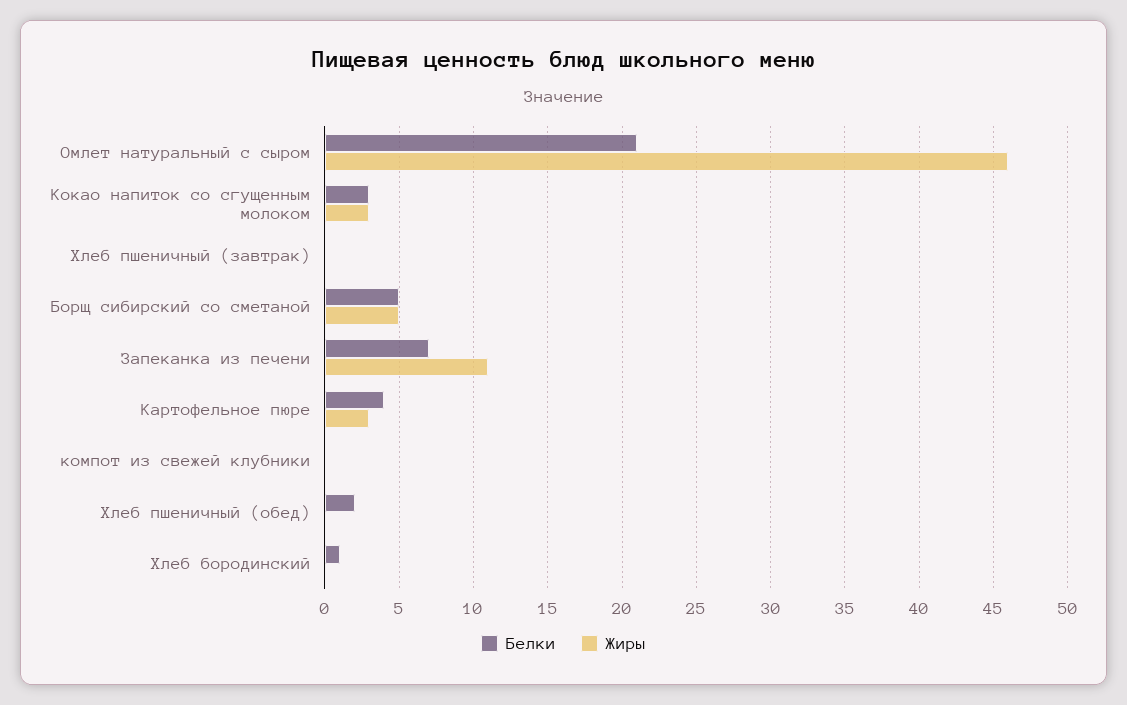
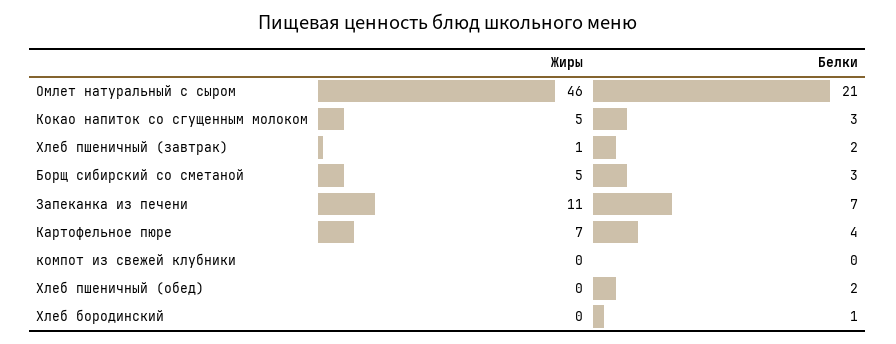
  {
    "Белки": {
      "Омлет натуральный с сыром": 21,
      "Кокао напиток со сгущенным молоком": 3,
-     "Хлеб пшеничный (завтрак)": 0,
+     "Хлеб пшеничный (завтрак)": 2,
-     "Борщ сибирский со сметаной": 5,
+     "Борщ сибирский со сметаной": 3,
      "Запеканка из печени": 7,
      "Картофельное пюре": 4,
      "компот из свежей клубники": 0,
      "Хлеб пшеничный (обед)": 2,
      "Хлеб бородинский": 1
    },
    "Жиры": {
      "Омлет натуральный с сыром": 46,
-     "Кокао напиток со сгущенным молоком": 3,
+     "Кокао напиток со сгущенным молоком": 5,
-     "Хлеб пшеничный (завтрак)": 0,
+     "Хлеб пшеничный (завтрак)": 1,
      "Борщ сибирский со сметаной": 5,
      "Запеканка из печени": 11,
-     "Картофельное пюре": 3,
+     "Картофельное пюре": 7,
      "компот из свежей клубники": 0,
      "Хлеб пшеничный (обед)": 0,
      "Хлеб бородинский": 0
    }
  }

